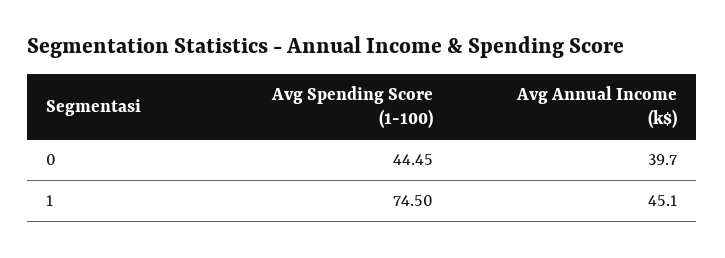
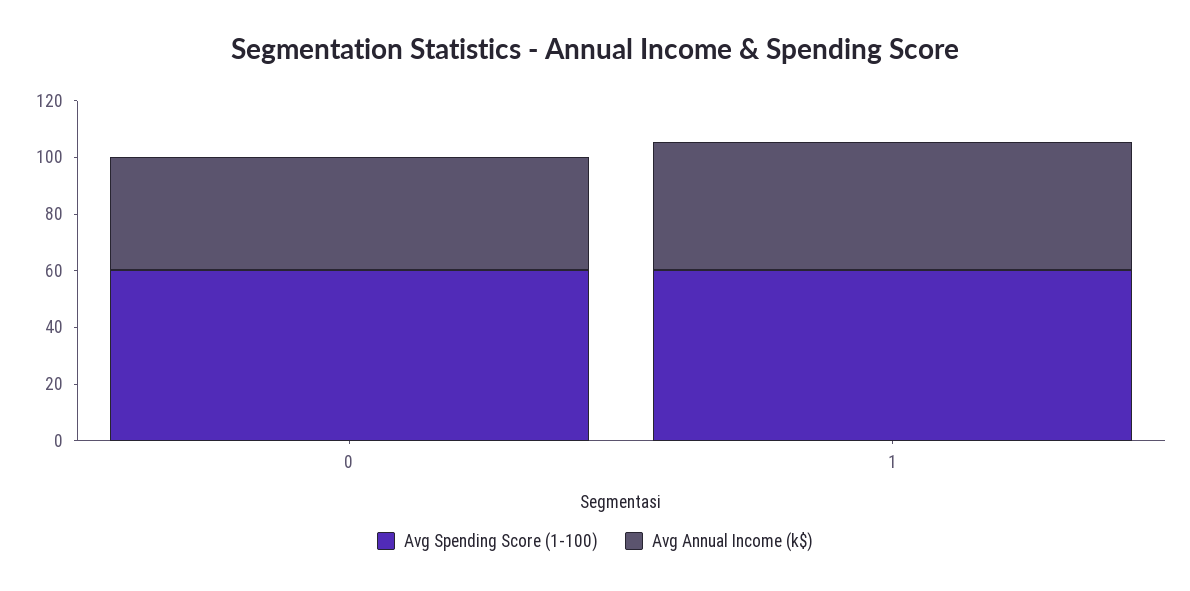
  {
    "Avg Spending Score (1-100)": {
-     "0": 44.45,
+     "0": 60,
-     "1": 74.5
+     "1": 60
    },
    "Avg Annual Income (k$)": {
      "0": 39.7,
      "1": 45.1
    }
  }

